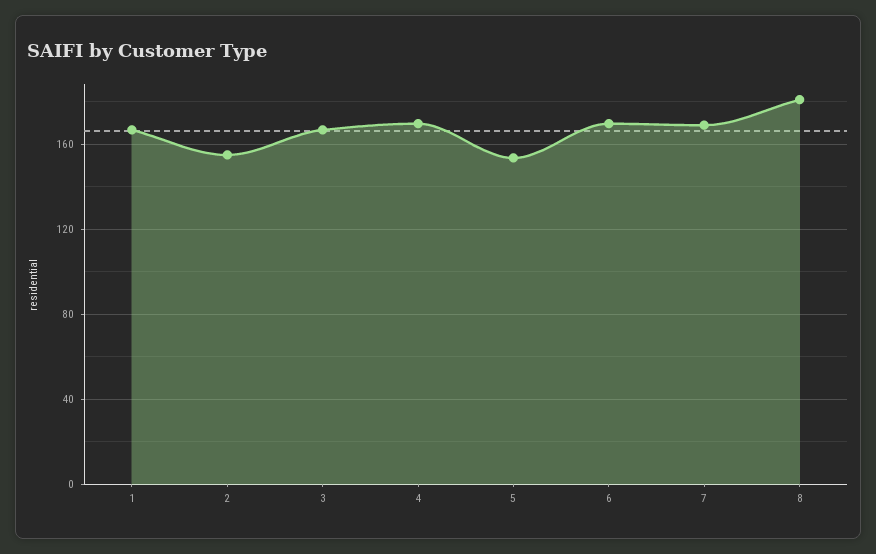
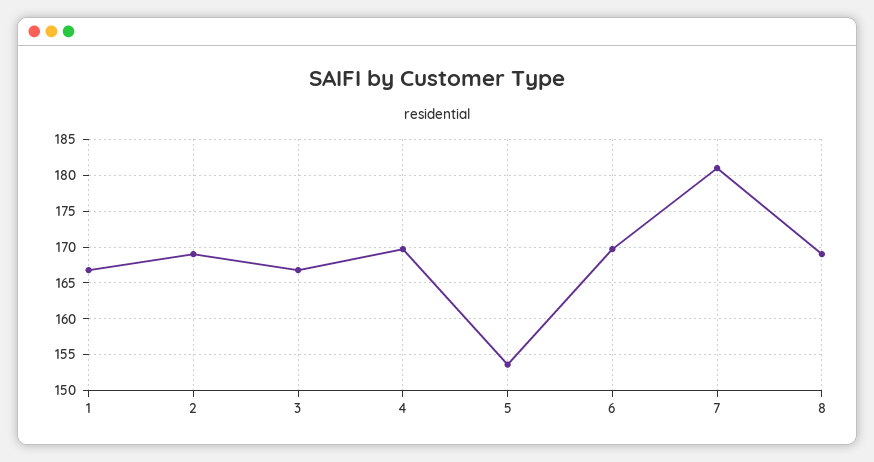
  {
    "1": 167,
-   "2": 155,
+   "2": 169,
    "3": 167,
    "4": 170,
    "5": 154,
    "6": 170,
-   "7": 170,
+   "7": 181,
-   "8": 180
+   "8": 169
  }

